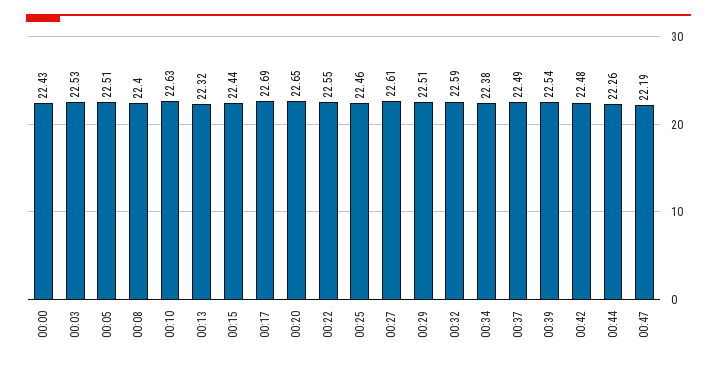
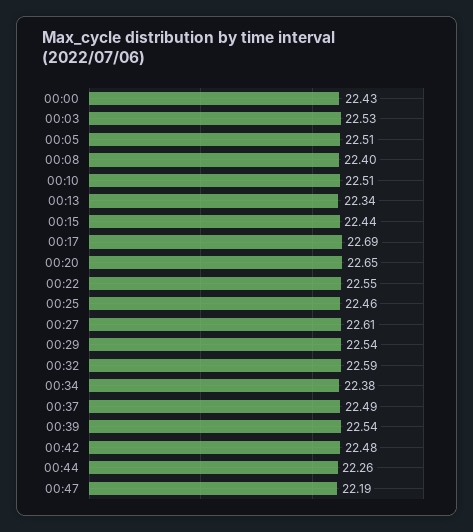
  {
    "00:00": 22.43,
    "00:03": 22.53,
    "00:05": 22.51,
    "00:08": 22.4,
-   "00:10": 22.63,
+   "00:10": 22.51,
-   "00:13": 22.32,
+   "00:13": 22.34,
    "00:15": 22.44,
    "00:17": 22.69,
    "00:20": 22.65,
    "00:22": 22.55,
    "00:25": 22.46,
    "00:27": 22.61,
-   "00:29": 22.51,
+   "00:29": 22.54,
    "00:32": 22.59,
    "00:34": 22.38,
    "00:37": 22.49,
    "00:39": 22.54,
    "00:42": 22.48,
    "00:44": 22.26,
    "00:47": 22.19
  }

